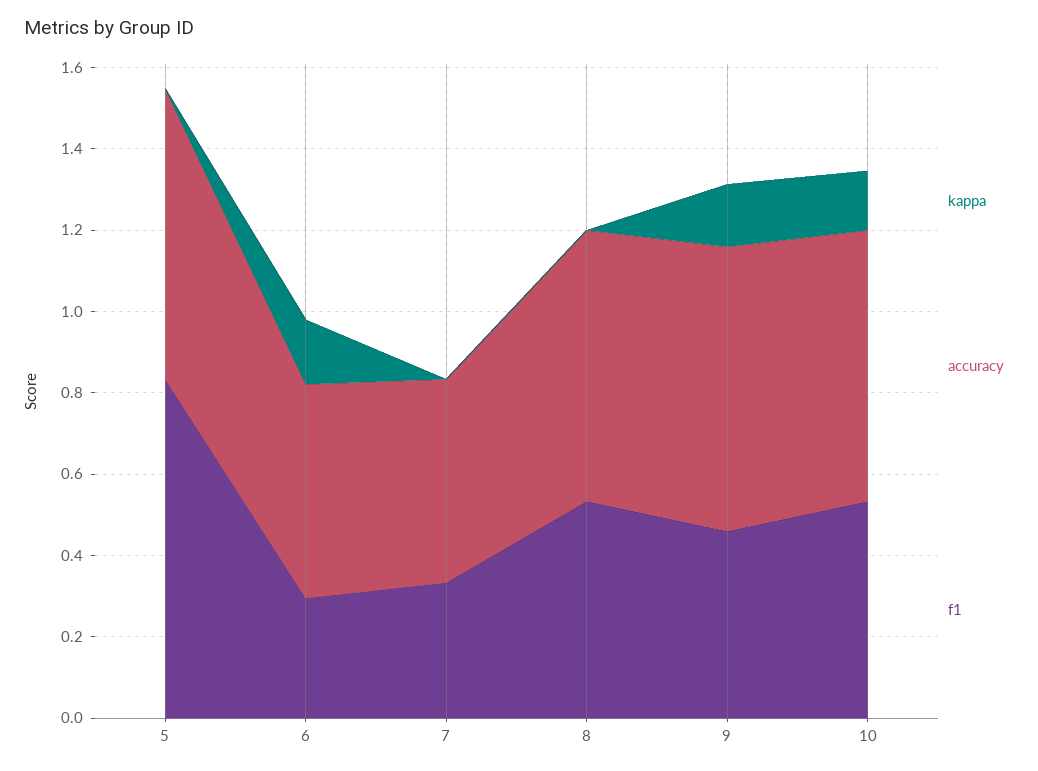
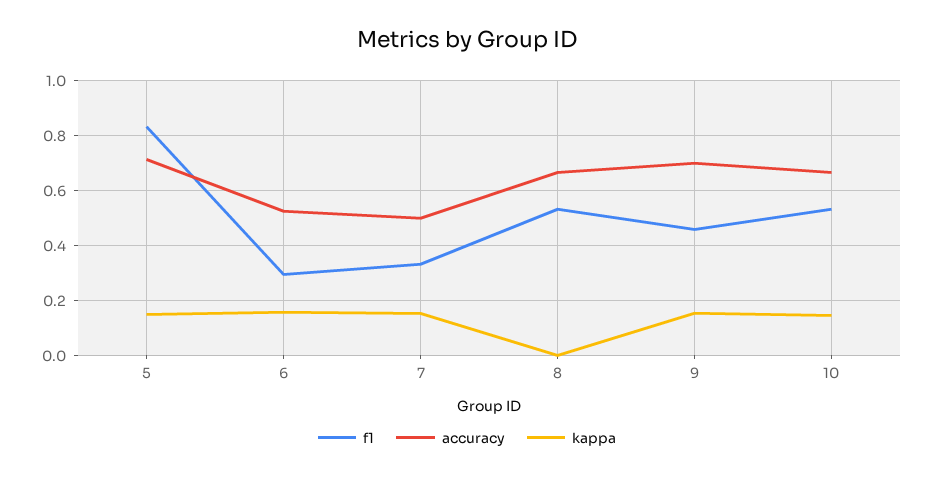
  {
    "kappa": {
-     "5": 0,
+     "5": 0.15,
      "6": 0.15,
-     "7": 0,
+     "7": 0.15,
      "8": 0,
      "9": 0.15,
      "10": 0.15
    },
    "accuracy": {
      "5": 0.725,
      "6": 0.525,
      "7": 0.5,
      "8": 0.675,
      "9": 0.7,
      "10": 0.675
    },
    "f1": {
      "5": 0.825,
      "6": 0.3,
      "7": 0.325,
      "8": 0.525,
      "9": 0.45,
      "10": 0.525
    }
  }

